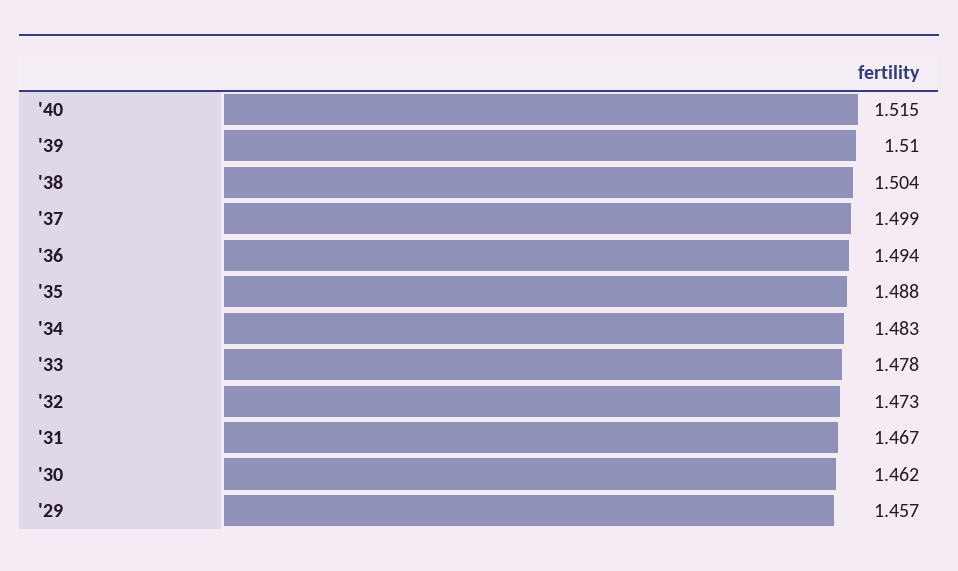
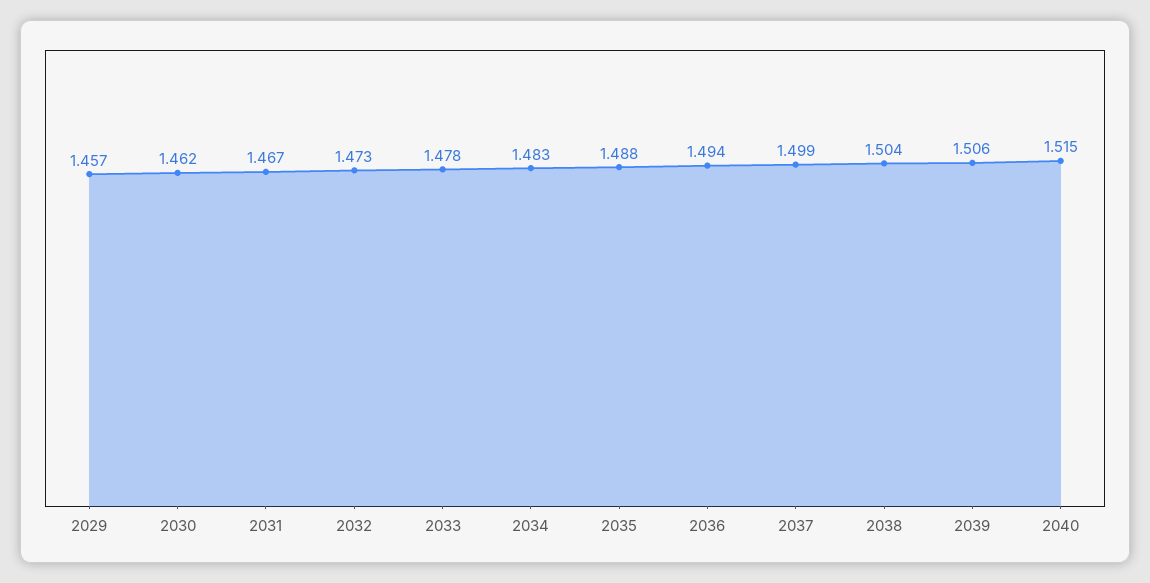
  {
    "'40": 1.515,
-   "'39": 1.51,
+   "'39": 1.506,
    "'38": 1.504,
    "'37": 1.499,
    "'36": 1.494,
    "'35": 1.488,
    "'34": 1.483,
    "'33": 1.478,
    "'32": 1.473,
    "'31": 1.467,
    "'30": 1.462,
    "'29": 1.457
  }

